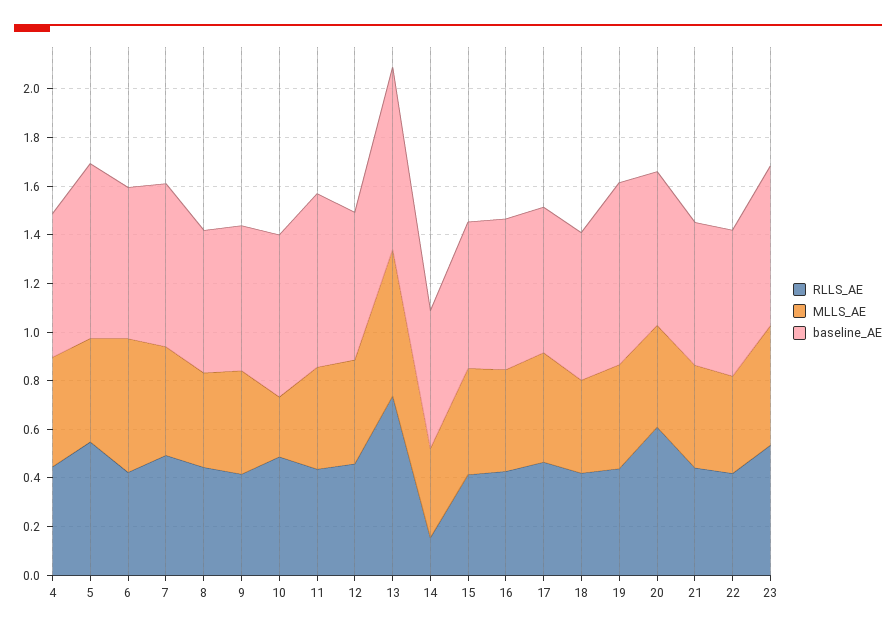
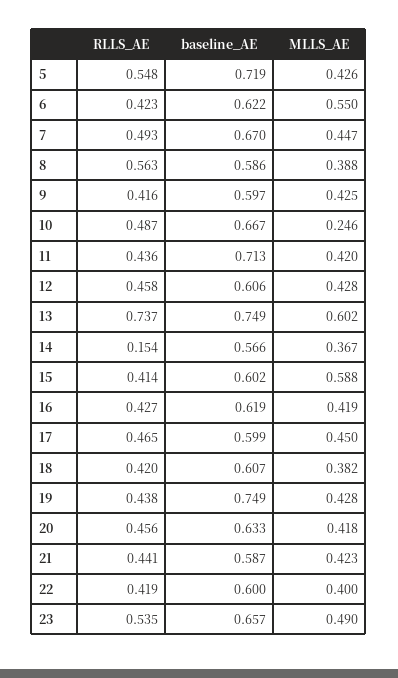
  {
    "RLLS_AE": {
-     "4": 0.45,
      "5": 0.548,
      "6": 0.423,
      "7": 0.493,
-     "8": 0.45,
+     "8": 0.563,
      "9": 0.416,
      "10": 0.487,
      "11": 0.436,
      "12": 0.458,
      "13": 0.737,
      "14": 0.154,
      "15": 0.414,
      "16": 0.427,
      "17": 0.465,
      "18": 0.42,
      "19": 0.438,
-     "20": 0.6,
+     "20": 0.456,
      "21": 0.441,
      "22": 0.419,
      "23": 0.535
    },
    "MLLS_AE": {
-     "4": 0.45,
      "5": 0.426,
      "6": 0.55,
      "7": 0.447,
      "8": 0.388,
      "9": 0.425,
      "10": 0.246,
      "11": 0.42,
      "12": 0.428,
      "13": 0.602,
      "14": 0.367,
-     "15": 0.45,
+     "15": 0.588,
      "16": 0.419,
      "17": 0.45,
      "18": 0.382,
      "19": 0.428,
      "20": 0.418,
      "21": 0.423,
      "22": 0.4,
      "23": 0.49
    },
    "baseline_AE": {
-     "4": 0.6,
      "5": 0.719,
      "6": 0.622,
      "7": 0.67,
      "8": 0.586,
      "9": 0.597,
      "10": 0.667,
      "11": 0.713,
      "12": 0.606,
      "13": 0.749,
      "14": 0.566,
      "15": 0.602,
      "16": 0.619,
      "17": 0.599,
      "18": 0.607,
      "19": 0.749,
      "20": 0.633,
      "21": 0.587,
      "22": 0.6,
      "23": 0.657
    }
  }

